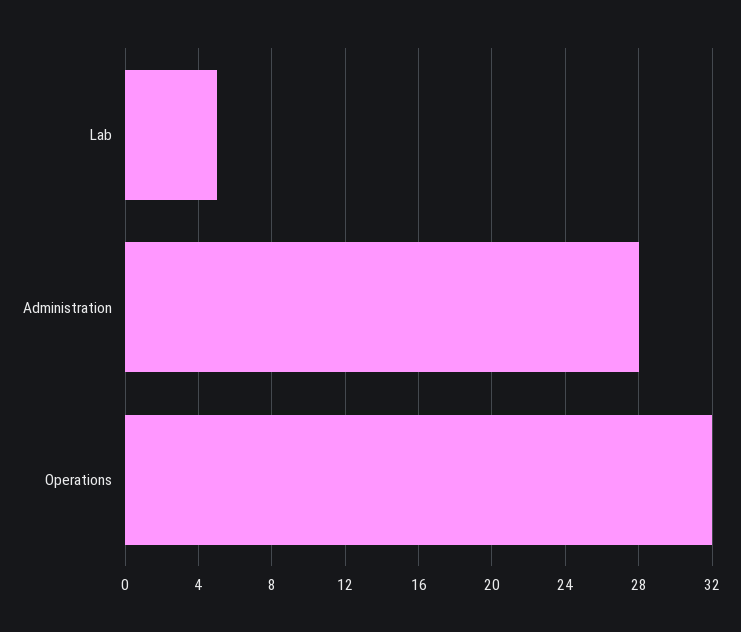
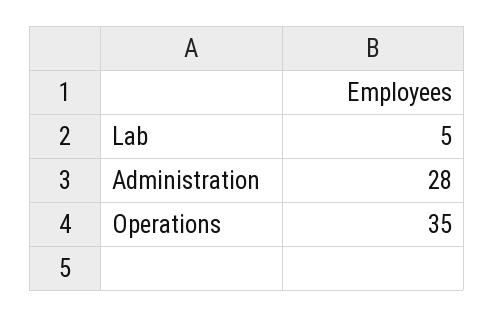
  {
    "Lab": 5,
    "Administration": 28,
-   "Operations": 32
+   "Operations": 35
  }

